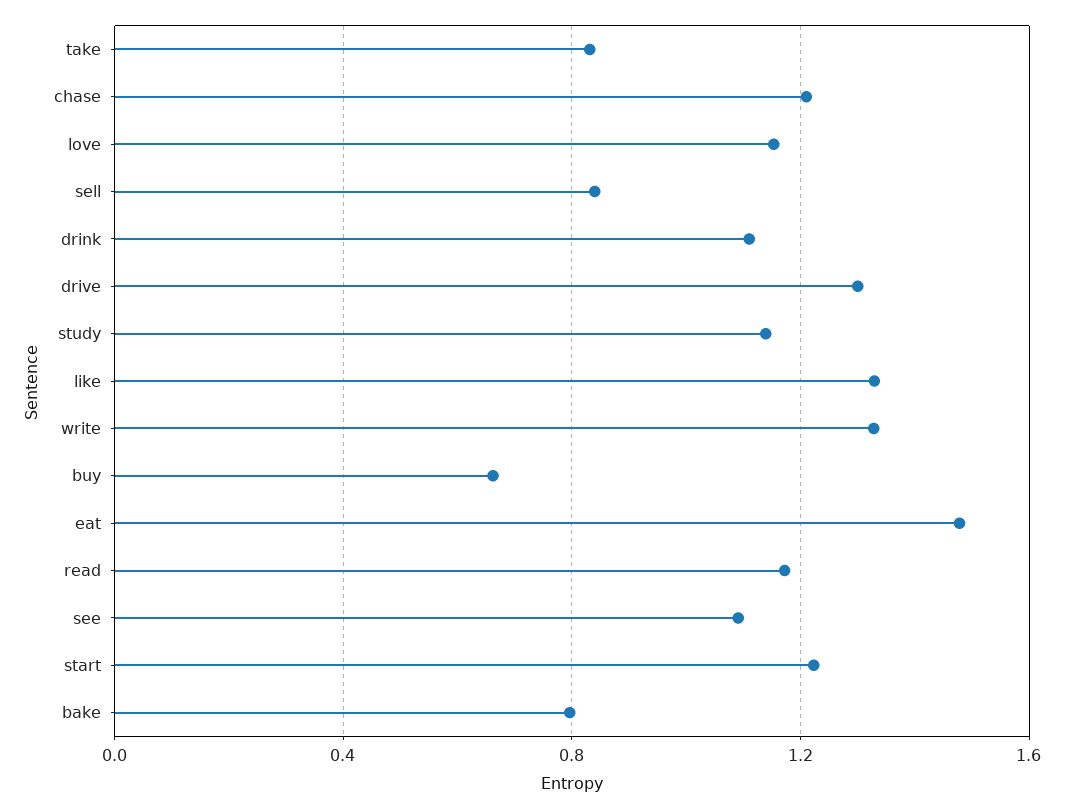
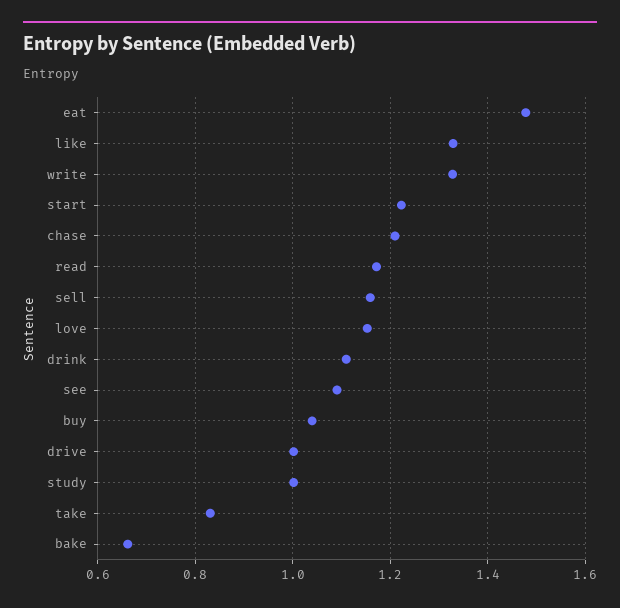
  {
    "take": 0.84,
    "chase": 1.22,
    "love": 1.16,
-   "sell": 0.85,
+   "sell": 1.16,
    "drink": 1.12,
-   "drive": 1.3,
+   "drive": 1,
-   "study": 1.15,
+   "study": 1,
    "like": 1.32,
    "write": 1.32,
-   "buy": 0.65,
+   "buy": 1.04,
    "eat": 1.48,
    "read": 1.18,
    "see": 1.1,
    "start": 1.22,
-   "bake": 0.8
+   "bake": 0.66
  }

